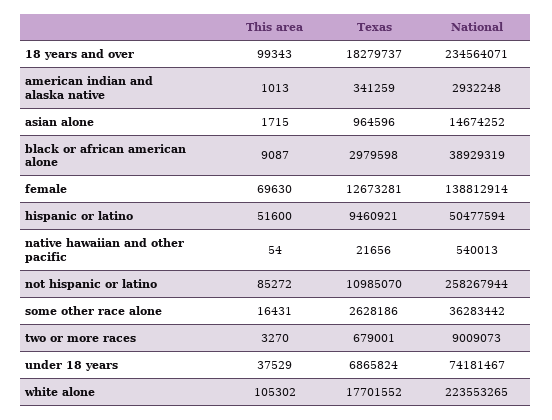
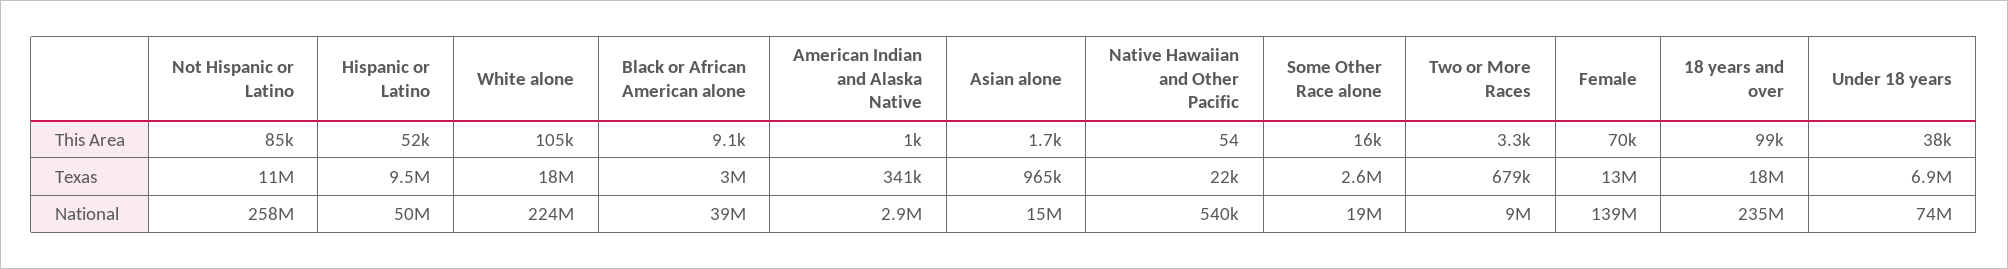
  {
    "This area": {
      "18 years and over": 99343,
      "american indian and alaska native": 1013,
      "asian alone": 1715,
      "black or african american alone": 9087,
      "female": 69630,
      "hispanic or latino": 51600,
      "native hawaiian and other pacific": 54,
      "not hispanic or latino": 85272,
      "some other race alone": 16431,
      "two or more races": 3270,
      "under 18 years": 37529,
      "white alone": 105302
    },
    "Texas": {
      "18 years and over": 18279737,
      "american indian and alaska native": 341259,
      "asian alone": 964596,
      "black or african american alone": 2979598,
      "female": 12673281,
      "hispanic or latino": 9460921,
      "native hawaiian and other pacific": 21656,
      "not hispanic or latino": 10985070,
      "some other race alone": 2628186,
      "two or more races": 679001,
      "under 18 years": 6865824,
      "white alone": 17701552
    },
    "National": {
      "18 years and over": 234564071,
      "american indian and alaska native": 2932248,
      "asian alone": 14674252,
      "black or african american alone": 38929319,
      "female": 138812914,
      "hispanic or latino": 50477594,
      "native hawaiian and other pacific": 540013,
      "not hispanic or latino": 258267944,
-     "some other race alone": 36283442,
+     "some other race alone": 19000000,
      "two or more races": 9009073,
      "under 18 years": 74181467,
      "white alone": 223553265
    }
  }

